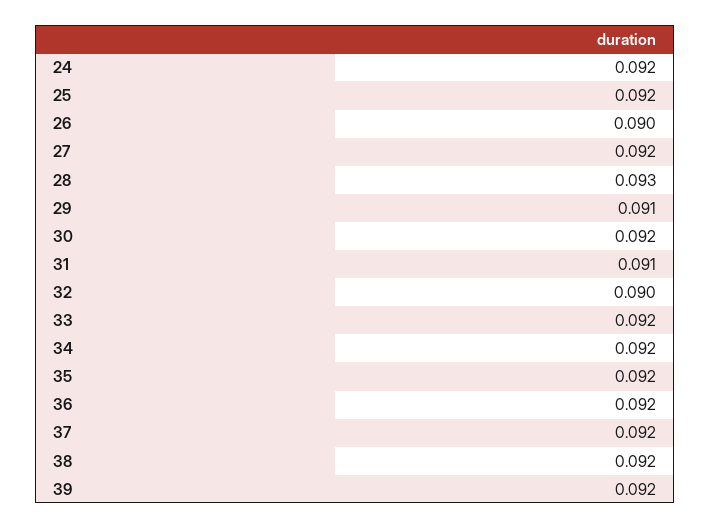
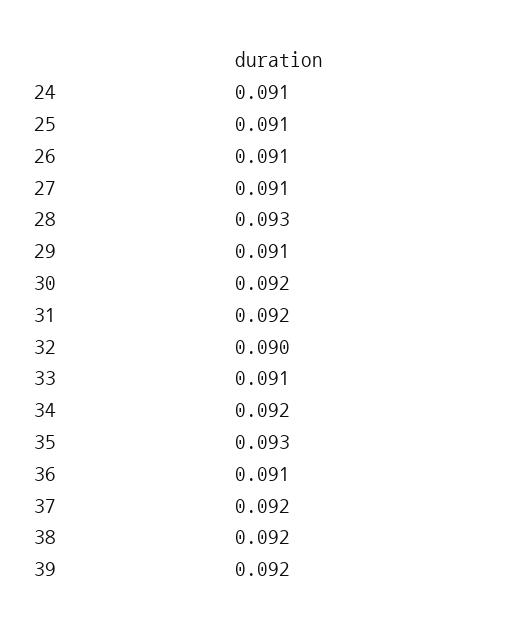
  {
-   "24": 0.092,
+   "24": 0.091,
-   "25": 0.092,
+   "25": 0.091,
-   "26": 0.09,
+   "26": 0.091,
-   "27": 0.092,
+   "27": 0.091,
    "28": 0.093,
    "29": 0.091,
    "30": 0.092,
-   "31": 0.091,
+   "31": 0.092,
    "32": 0.09,
-   "33": 0.092,
+   "33": 0.091,
    "34": 0.092,
-   "35": 0.092,
+   "35": 0.093,
-   "36": 0.092,
+   "36": 0.091,
    "37": 0.092,
    "38": 0.092,
    "39": 0.092
  }

